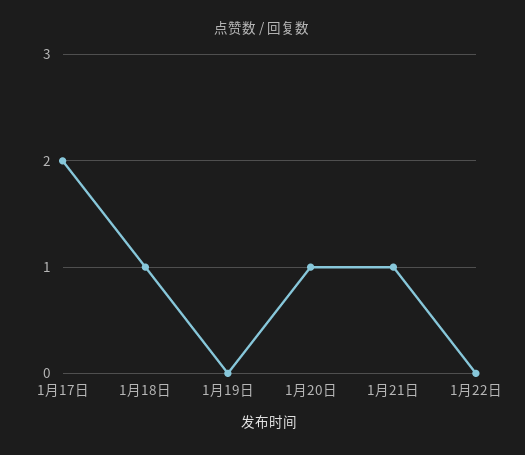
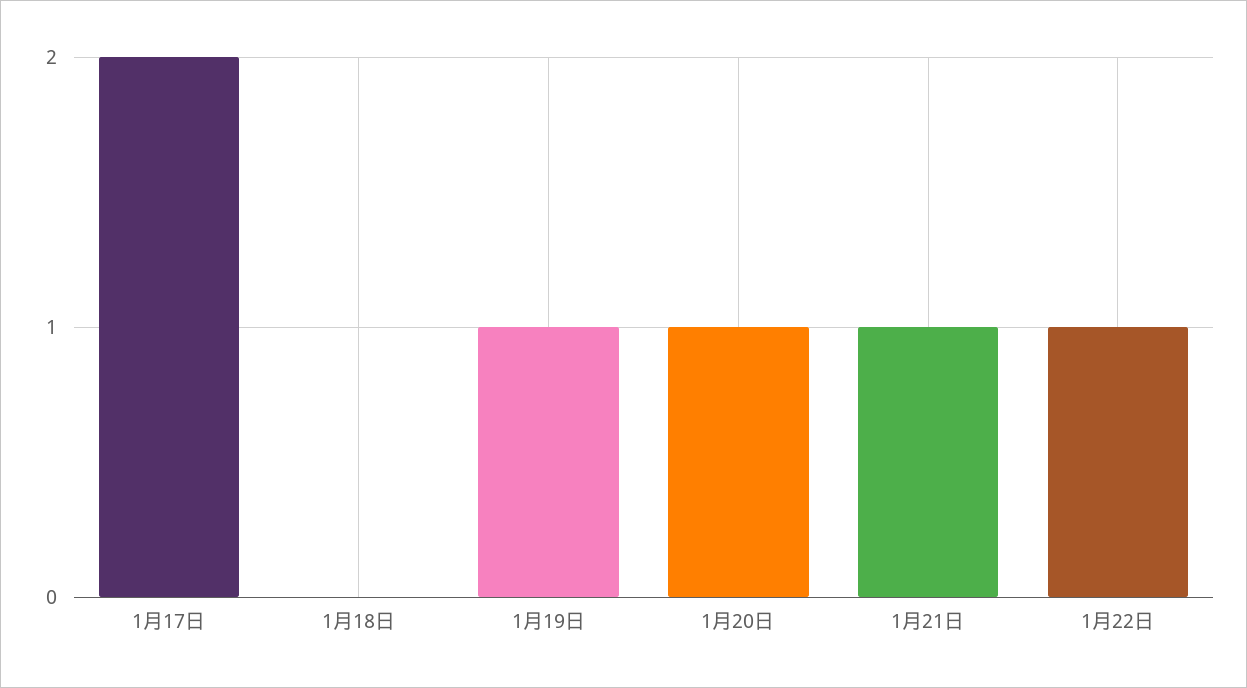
  {
    "1月17日": 2,
-   "1月18日": 1,
+   "1月18日": 0,
-   "1月19日": 0,
+   "1月19日": 1,
    "1月20日": 1,
    "1月21日": 1,
-   "1月22日": 0
+   "1月22日": 1
  }

